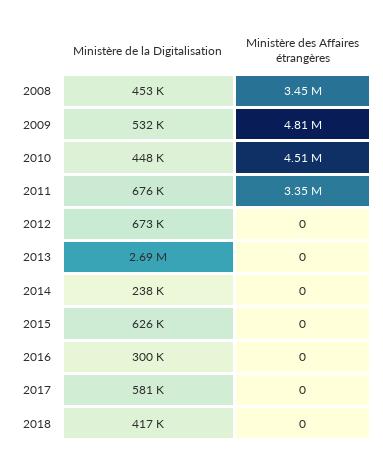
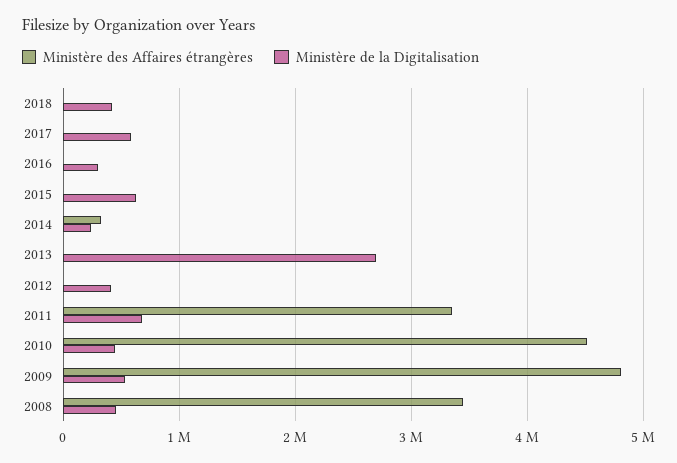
  {
    "Ministère de la Digitalisation": {
      "2008": 453000,
      "2009": 532000,
      "2010": 448000,
      "2011": 676000,
-     "2012": 673000,
+     "2012": 400000,
      "2013": 2690000,
      "2014": 238000,
      "2015": 626000,
      "2016": 300000,
      "2017": 581000,
      "2018": 417000
    },
    "Ministère des Affaires étrangères": {
      "2008": 3450000,
      "2009": 4810000,
      "2010": 4510000,
      "2011": 3350000,
      "2012": 0,
      "2013": 0,
-     "2014": 0,
+     "2014": 300000,
      "2015": 0,
      "2016": 0,
      "2017": 0,
      "2018": 0
    }
  }

